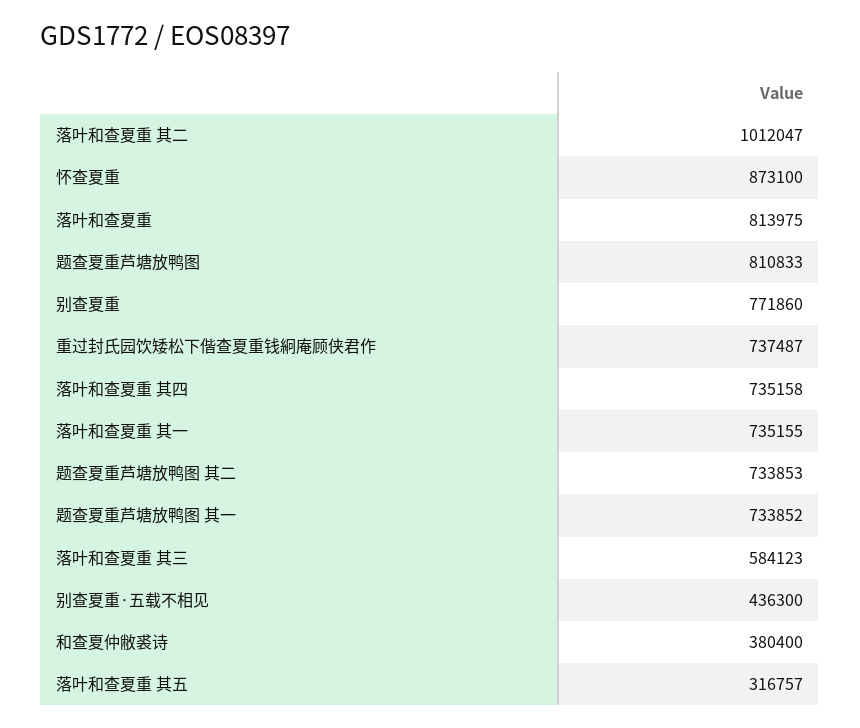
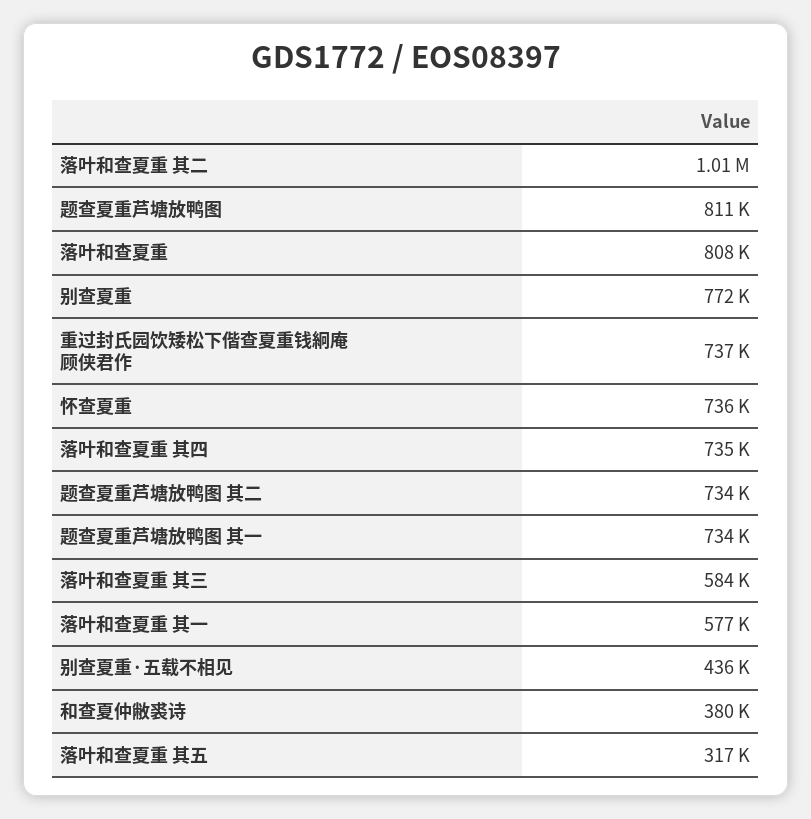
  {
    "落叶和查夏重 其二": 1012047,
-   "怀查夏重": 873100,
+   "怀查夏重": 736000,
-   "落叶和查夏重": 813975,
+   "落叶和查夏重": 808000,
    "题查夏重芦塘放鸭图": 810833,
    "别查夏重": 771860,
    "重过封氏园饮矮松下偕查夏重钱絅庵顾侠君作": 737487,
    "落叶和查夏重 其四": 735158,
-   "落叶和查夏重 其一": 735155,
+   "落叶和查夏重 其一": 577000,
    "题查夏重芦塘放鸭图 其二": 733853,
    "题查夏重芦塘放鸭图 其一": 733852,
    "落叶和查夏重 其三": 584123,
    "别查夏重·五载不相见": 436300,
    "和查夏仲敝裘诗": 380400,
    "落叶和查夏重 其五": 316757
  }

